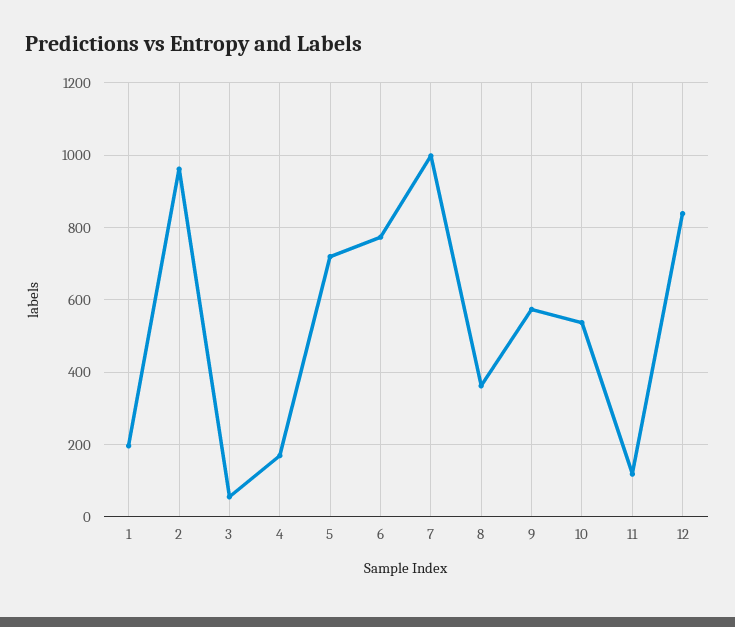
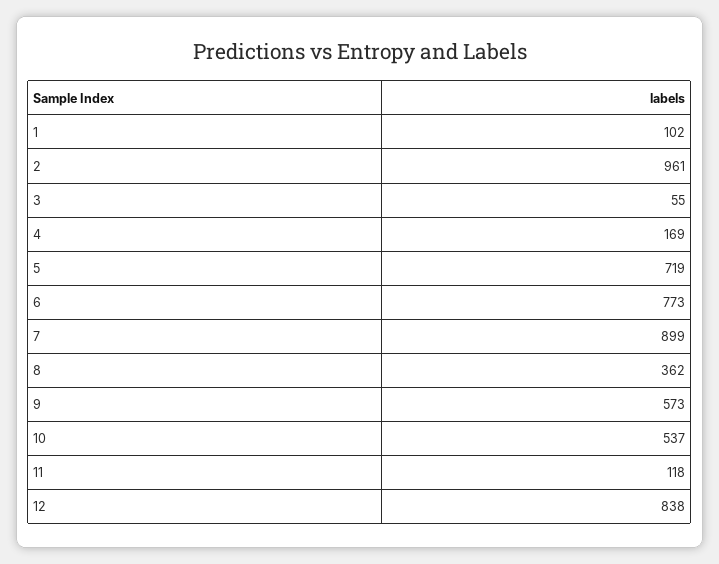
  {
-   "1": 200,
+   "1": 102,
    "2": 961,
    "3": 55,
    "4": 169,
    "5": 719,
    "6": 773,
-   "7": 1000,
+   "7": 899,
    "8": 362,
    "9": 573,
    "10": 537,
    "11": 118,
    "12": 838
  }

